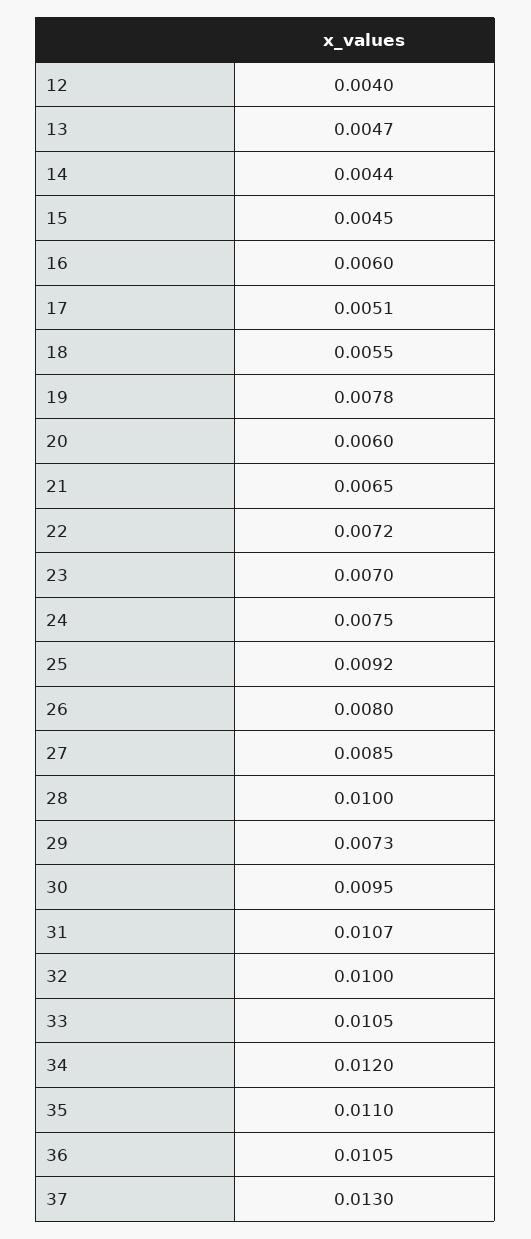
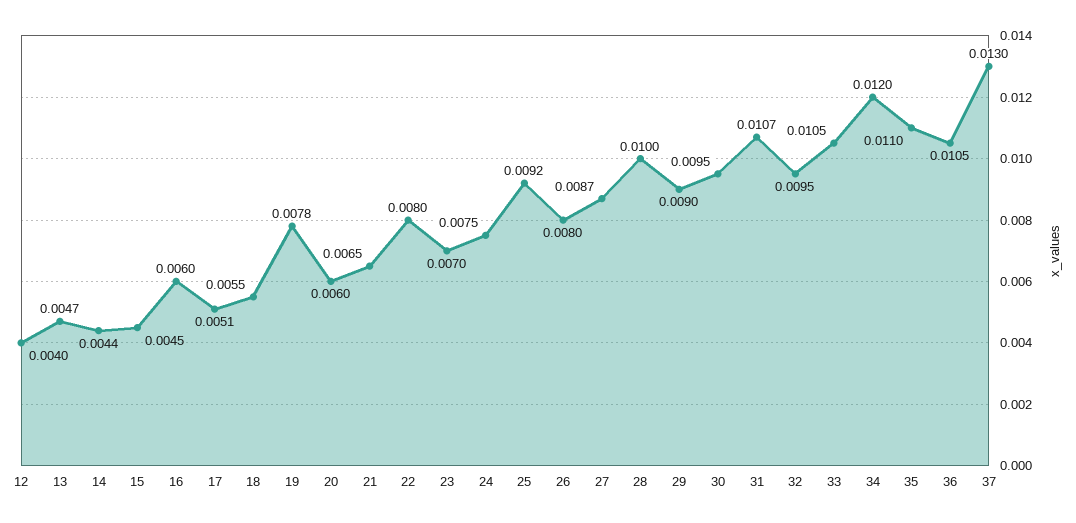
  {
    "12": 0.004,
    "13": 0.0047,
    "14": 0.0044,
    "15": 0.0045,
    "16": 0.006,
    "17": 0.0051,
    "18": 0.0055,
    "19": 0.0078,
    "20": 0.006,
    "21": 0.0065,
-   "22": 0.0072,
+   "22": 0.008,
    "23": 0.007,
    "24": 0.0075,
    "25": 0.0092,
    "26": 0.008,
-   "27": 0.0085,
+   "27": 0.0087,
    "28": 0.01,
-   "29": 0.0073,
+   "29": 0.009,
    "30": 0.0095,
    "31": 0.0107,
-   "32": 0.01,
+   "32": 0.0095,
    "33": 0.0105,
    "34": 0.012,
    "35": 0.011,
    "36": 0.0105,
    "37": 0.013
  }

